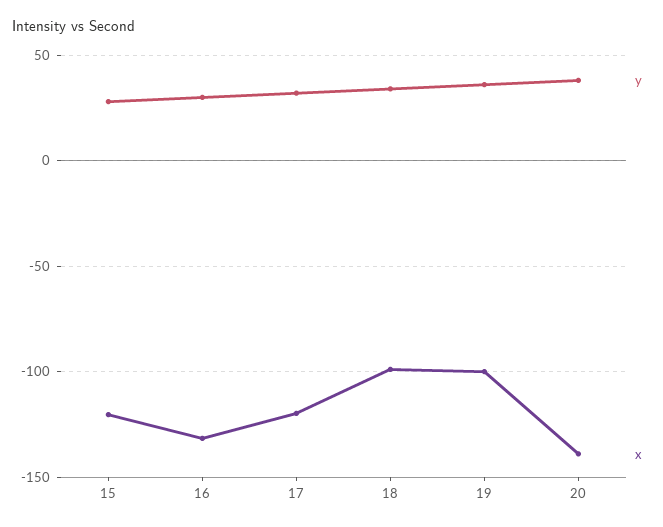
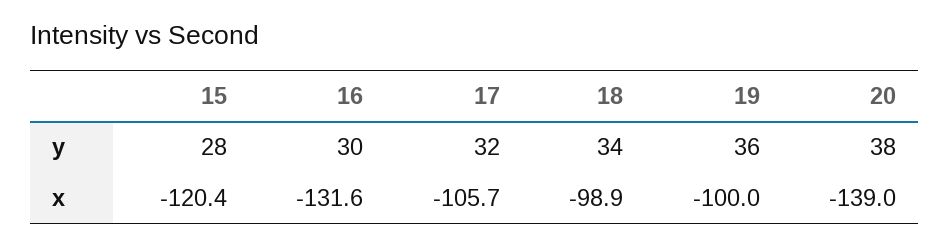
  {
    "y": {
      "15": 28,
      "16": 30,
      "17": 32,
      "18": 34,
      "19": 36,
      "20": 38
    },
    "x": {
      "15": -120.4,
      "16": -131.6,
-     "17": -120,
+     "17": -105.7,
      "18": -98.9,
      "19": -100,
      "20": -139
    }
  }

